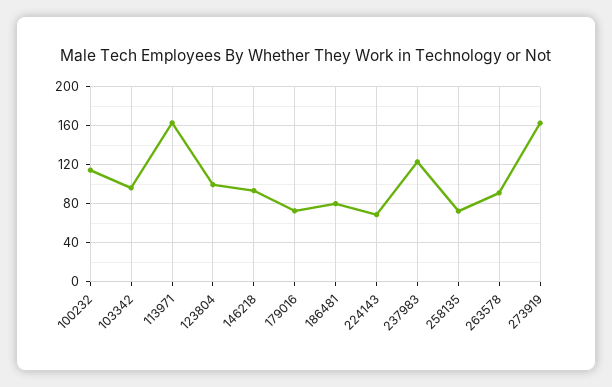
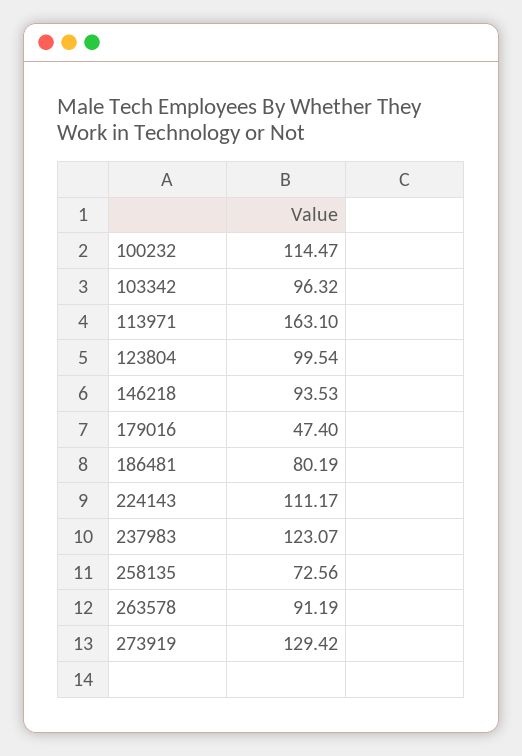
  {
    "100232": 114.47,
    "103342": 96.32,
    "113971": 163.1,
    "123804": 99.54,
    "146218": 93.53,
-   "179016": 70,
+   "179016": 47.4,
    "186481": 80.19,
-   "224143": 70,
+   "224143": 111.17,
    "237983": 123.07,
    "258135": 72.56,
    "263578": 91.19,
-   "273919": 160
+   "273919": 129.42
  }

